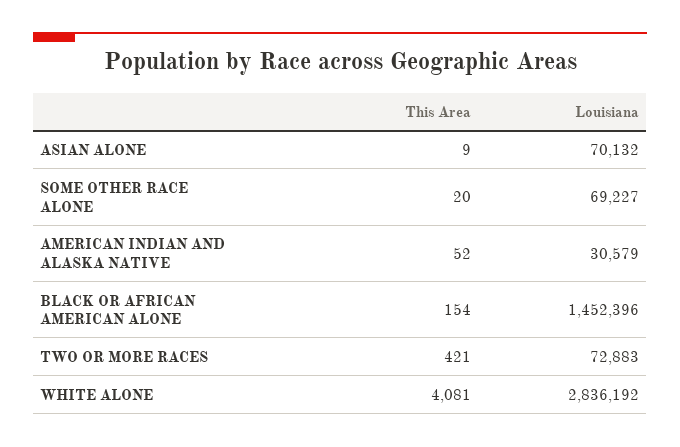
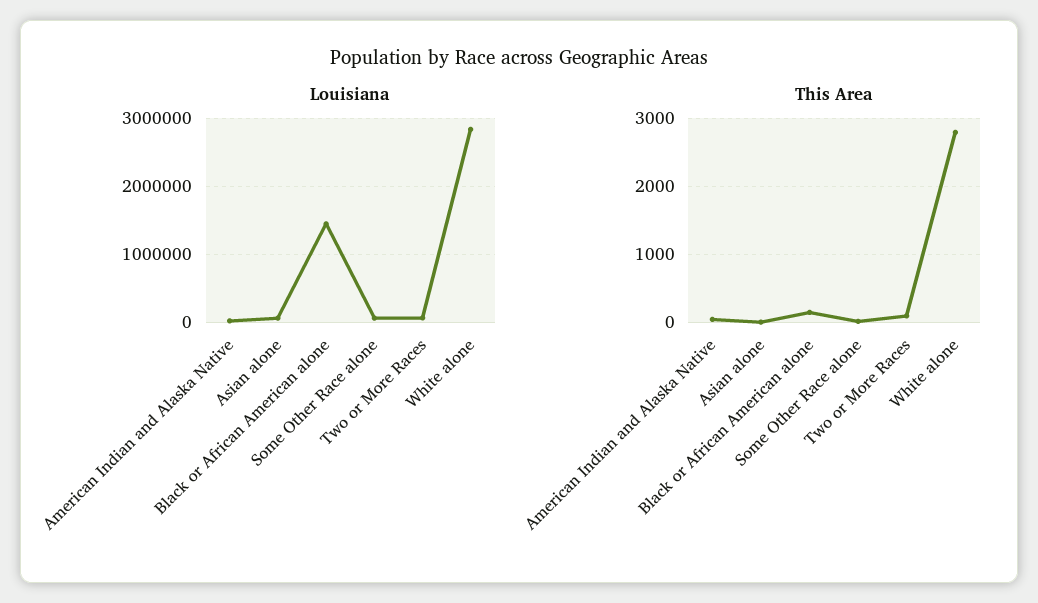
  {
    "This Area": {
      "ASIAN ALONE": 9,
      "SOME OTHER RACE ALONE": 20,
      "AMERICAN INDIAN AND ALASKA NATIVE": 52,
      "BLACK OR AFRICAN AMERICAN ALONE": 154,
-     "TWO OR MORE RACES": 421,
+     "TWO OR MORE RACES": 100,
-     "WHITE ALONE": 4081
+     "WHITE ALONE": 2800
    },
    "Louisiana": {
      "ASIAN ALONE": 70132,
      "SOME OTHER RACE ALONE": 69227,
      "AMERICAN INDIAN AND ALASKA NATIVE": 30579,
      "BLACK OR AFRICAN AMERICAN ALONE": 1452396,
      "TWO OR MORE RACES": 72883,
      "WHITE ALONE": 2836192
    }
  }

